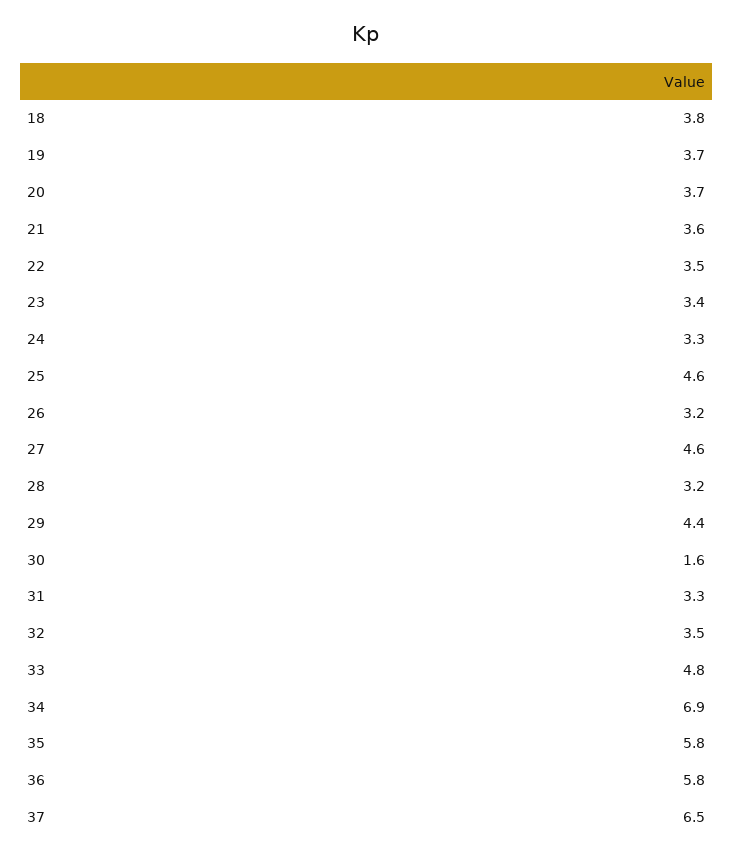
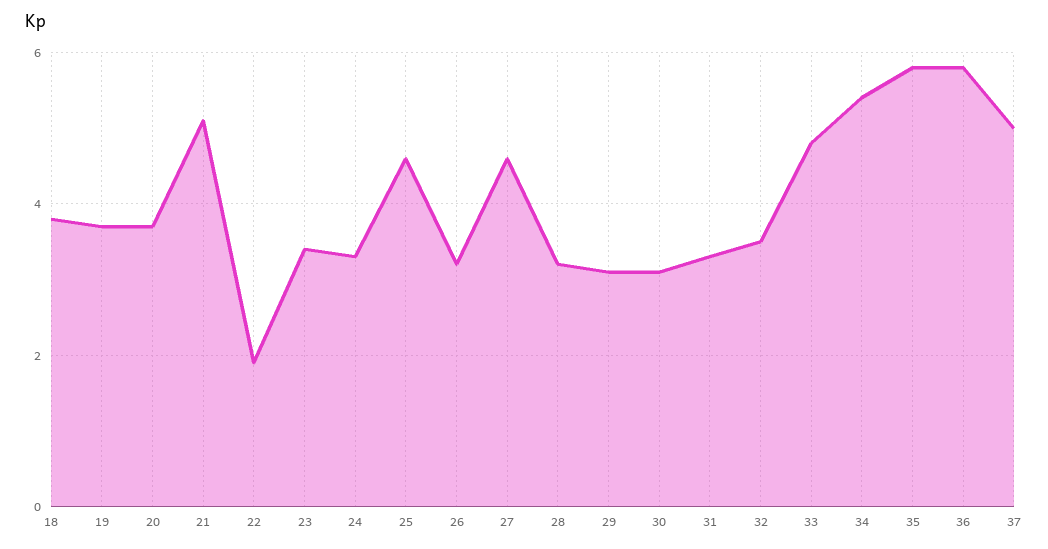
  {
    "18": 3.8,
    "19": 3.7,
    "20": 3.7,
-   "21": 3.6,
+   "21": 5,
-   "22": 3.5,
+   "22": 2,
    "23": 3.4,
    "24": 3.3,
    "25": 4.6,
    "26": 3.2,
    "27": 4.6,
    "28": 3.2,
-   "29": 4.4,
+   "29": 3,
-   "30": 1.6,
+   "30": 3,
    "31": 3.3,
    "32": 3.5,
    "33": 4.8,
-   "34": 6.9,
+   "34": 5.5,
    "35": 5.8,
    "36": 5.8,
-   "37": 6.5
+   "37": 5
  }

